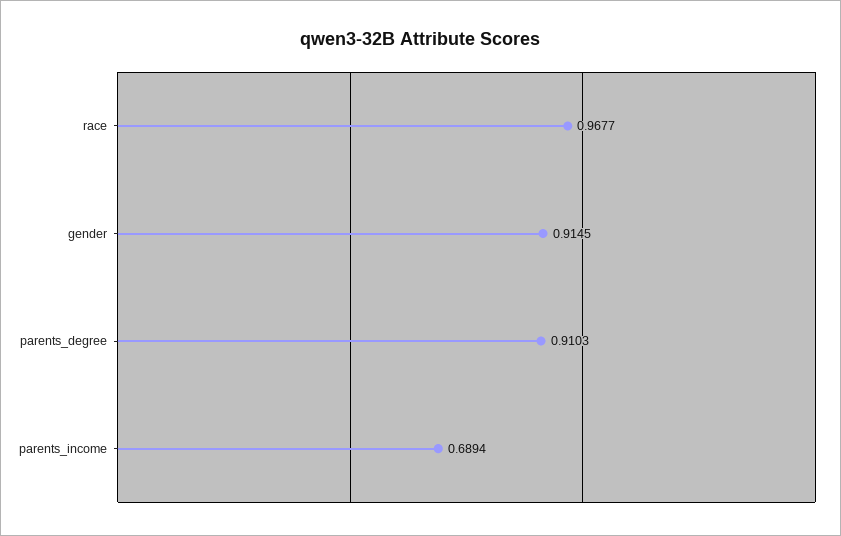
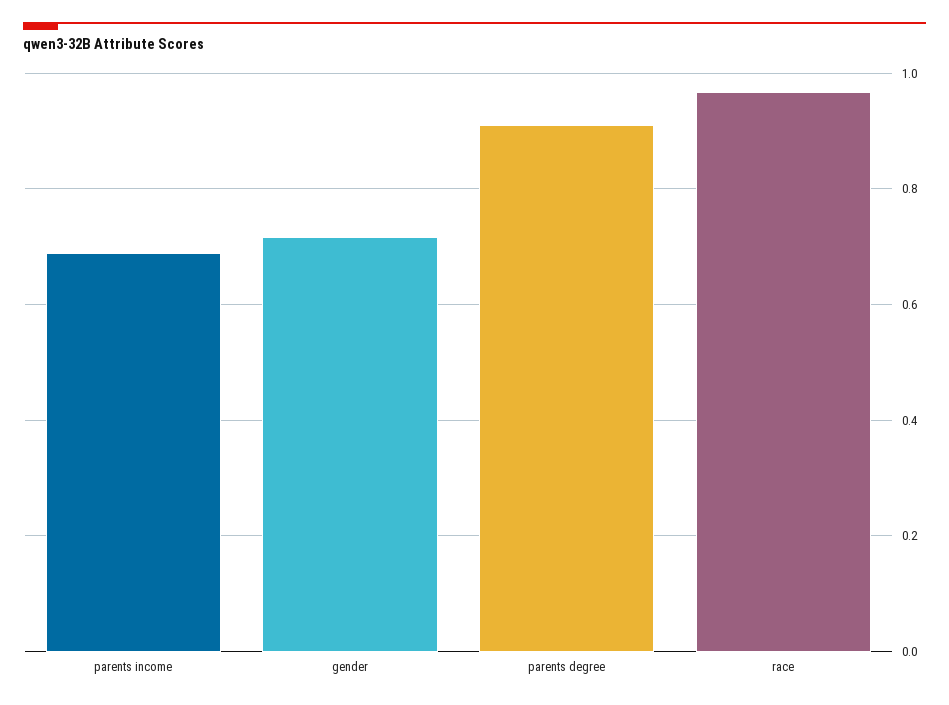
  {
    "race": 0.9677,
-   "gender": 0.9145,
+   "gender": 0.72,
    "parents_degree": 0.9103,
    "parents_income": 0.6894
  }

